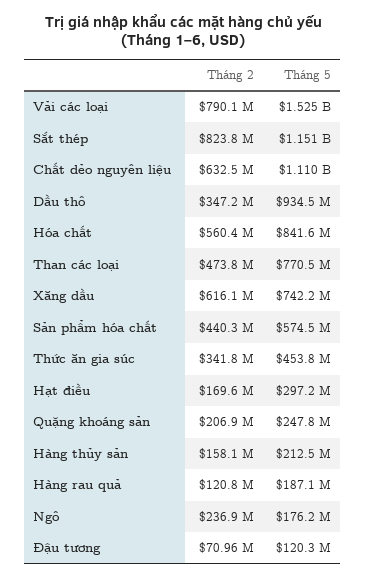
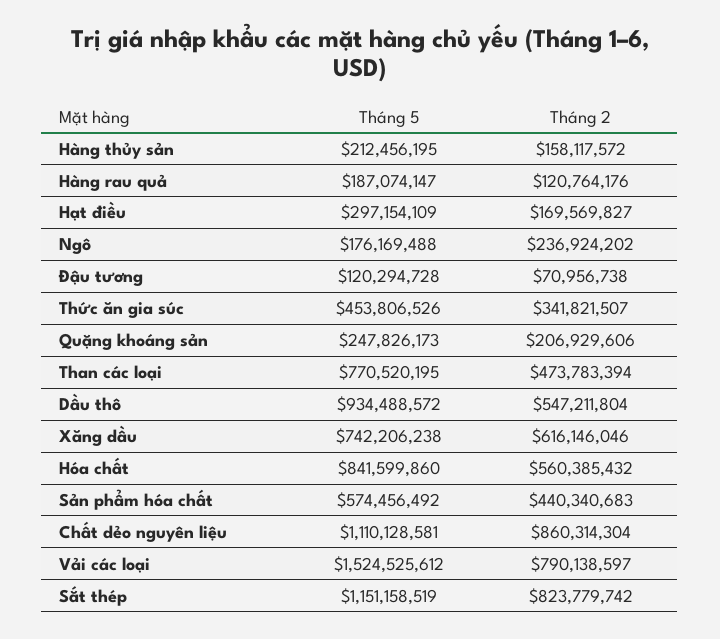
  {
    "Tháng 2": {
      "Vải các loại": 790138597,
      "Sắt thép": 823779742,
-     "Chất dẻo nguyên liệu": 632500000,
+     "Chất dẻo nguyên liệu": 860314304,
-     "Dầu thô": 347200000,
+     "Dầu thô": 547211804,
      "Hóa chất": 560385432,
      "Than các loại": 473783394,
      "Xăng dầu": 616146046,
      "Sản phẩm hóa chất": 440340683,
      "Thức ăn gia súc": 341821507,
      "Hạt điều": 169569827,
      "Quặng khoáng sản": 206929606,
      "Hàng thủy sản": 158117572,
      "Hàng rau quả": 120764176,
      "Ngô": 236924202,
      "Đậu tương": 70956738
    },
    "Tháng 5": {
      "Vải các loại": 1524525612,
      "Sắt thép": 1151158519,
      "Chất dẻo nguyên liệu": 1110128581,
      "Dầu thô": 934488572,
      "Hóa chất": 841599860,
      "Than các loại": 770520195,
      "Xăng dầu": 742206238,
      "Sản phẩm hóa chất": 574456492,
      "Thức ăn gia súc": 453806526,
      "Hạt điều": 297154109,
      "Quặng khoáng sản": 247826173,
      "Hàng thủy sản": 212456195,
      "Hàng rau quả": 187074147,
      "Ngô": 176169488,
      "Đậu tương": 120294728
    }
  }

